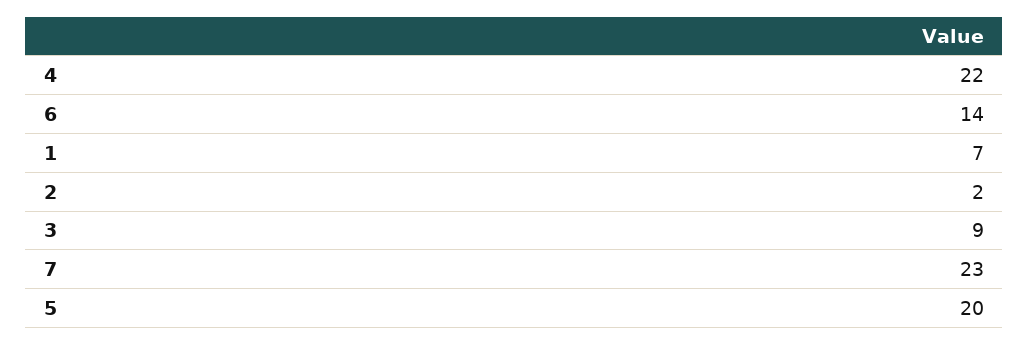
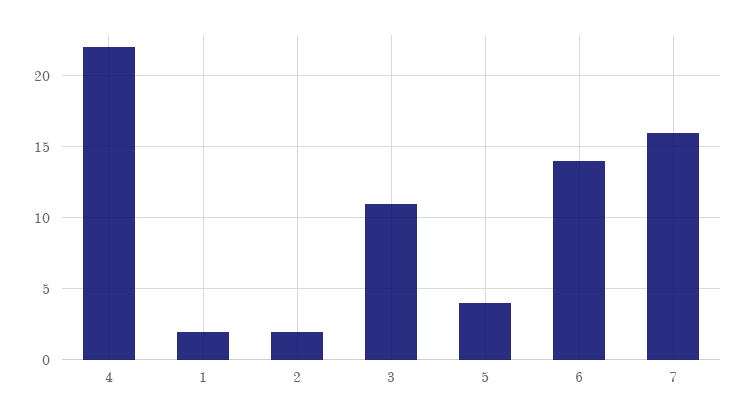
  {
    "4": 22,
    "6": 14,
-   "1": 7,
+   "1": 2,
    "2": 2,
-   "3": 9,
+   "3": 11,
-   "7": 23,
+   "7": 16,
-   "5": 20
+   "5": 4
  }

